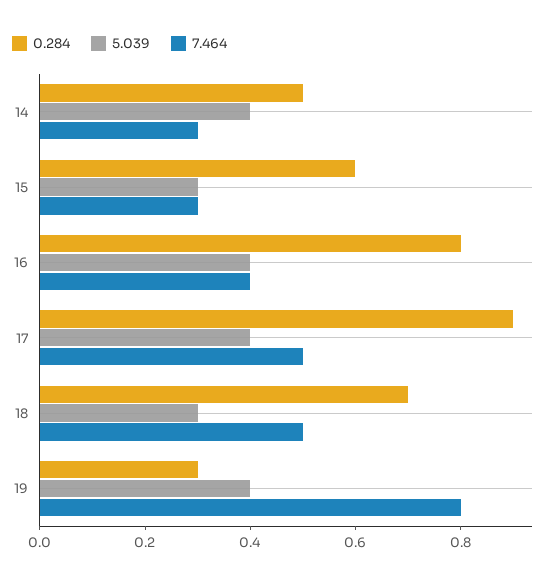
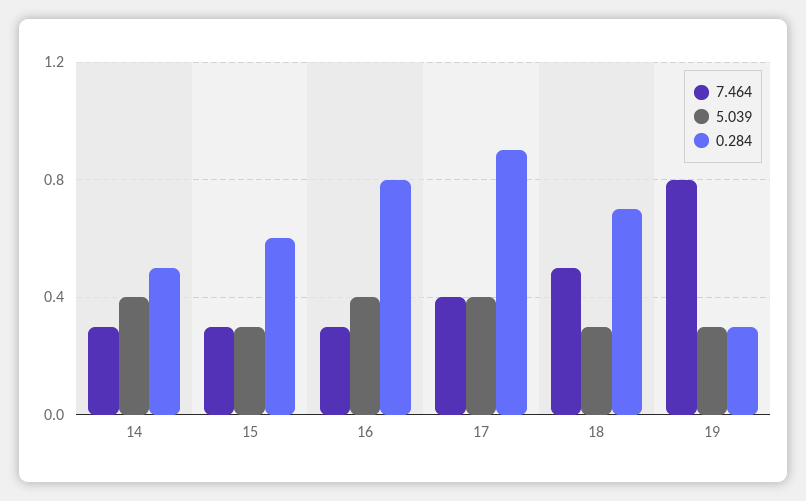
  {
    "0.284": {
      "14": 0.5,
      "15": 0.6,
      "16": 0.8,
      "17": 0.9,
      "18": 0.7,
      "19": 0.3
    },
    "5.039": {
      "14": 0.4,
      "15": 0.3,
      "16": 0.4,
      "17": 0.4,
      "18": 0.3,
-     "19": 0.4
+     "19": 0.3
    },
    "7.464": {
      "14": 0.3,
      "15": 0.3,
-     "16": 0.4,
+     "16": 0.3,
-     "17": 0.5,
+     "17": 0.4,
      "18": 0.5,
      "19": 0.8
    }
  }

